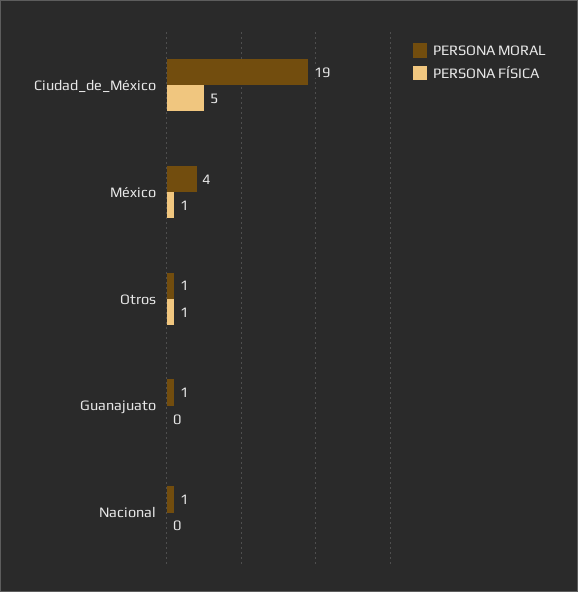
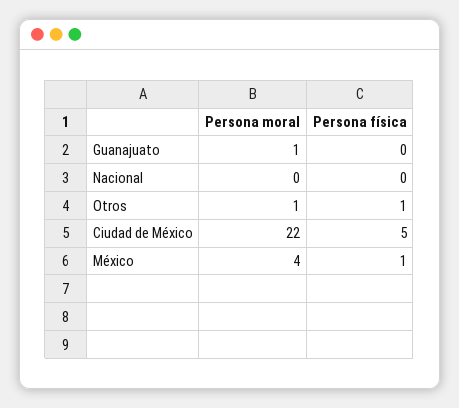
  {
    "PERSONA MORAL": {
-     "Ciudad_de_México": 19,
+     "Ciudad_de_México": 22,
      "México": 4,
      "Otros": 1,
      "Guanajuato": 1,
-     "Nacional": 1
+     "Nacional": 0
    },
    "PERSONA FÍSICA": {
      "Ciudad_de_México": 5,
      "México": 1,
      "Otros": 1,
      "Guanajuato": 0,
      "Nacional": 0
    }
  }

